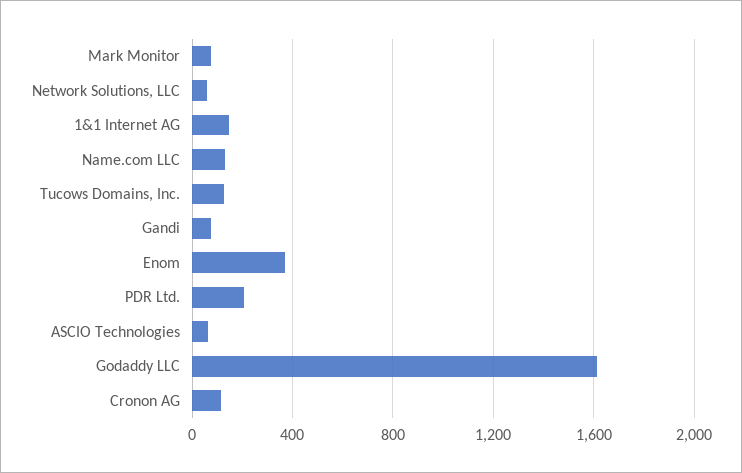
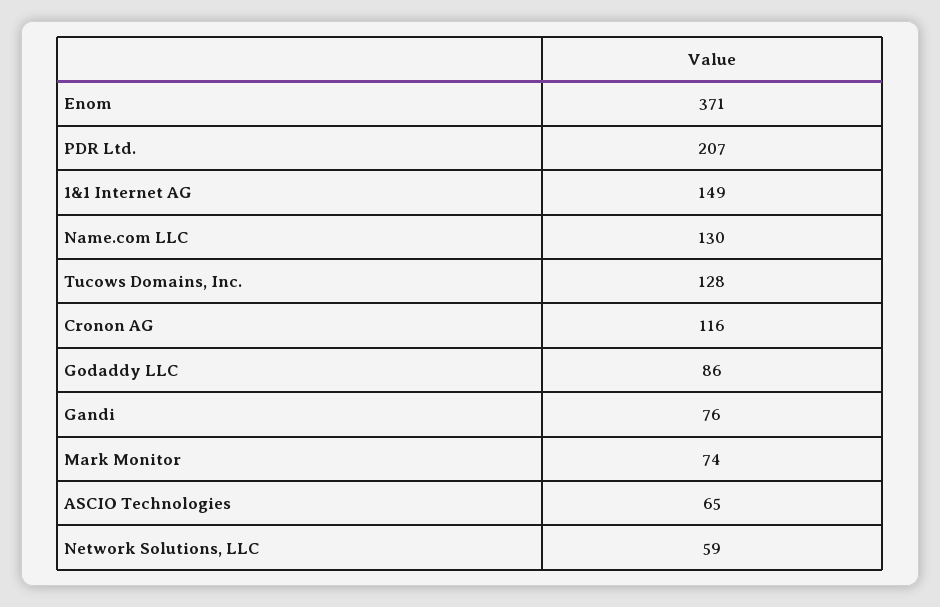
  {
    "Mark Monitor": 74,
    "Network Solutions, LLC": 59,
    "1&1 Internet AG": 149,
    "Name.com LLC": 130,
    "Tucows Domains, Inc.": 128,
    "Gandi": 76,
    "Enom": 371,
    "PDR Ltd.": 207,
    "ASCIO Technologies": 65,
-   "Godaddy LLC": 1600,
+   "Godaddy LLC": 86,
    "Cronon AG": 116
  }

